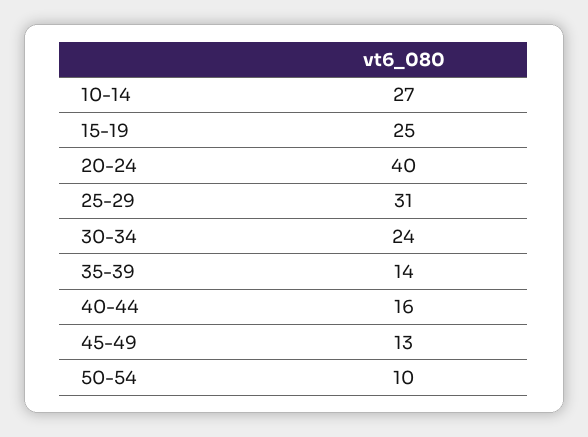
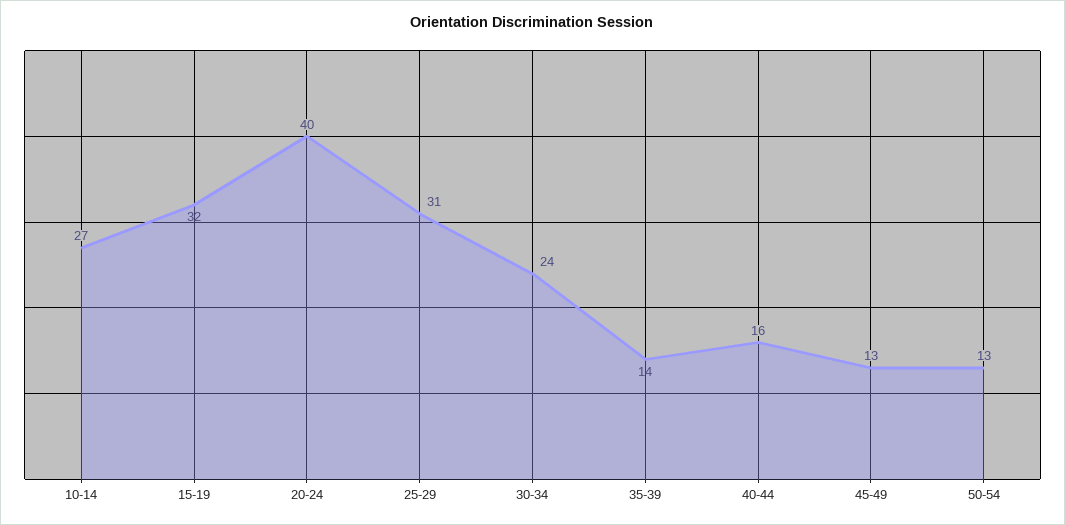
  {
    "10-14": 27,
-   "15-19": 25,
+   "15-19": 32,
    "20-24": 40,
    "25-29": 31,
    "30-34": 24,
    "35-39": 14,
    "40-44": 16,
    "45-49": 13,
-   "50-54": 10
+   "50-54": 13
  }

